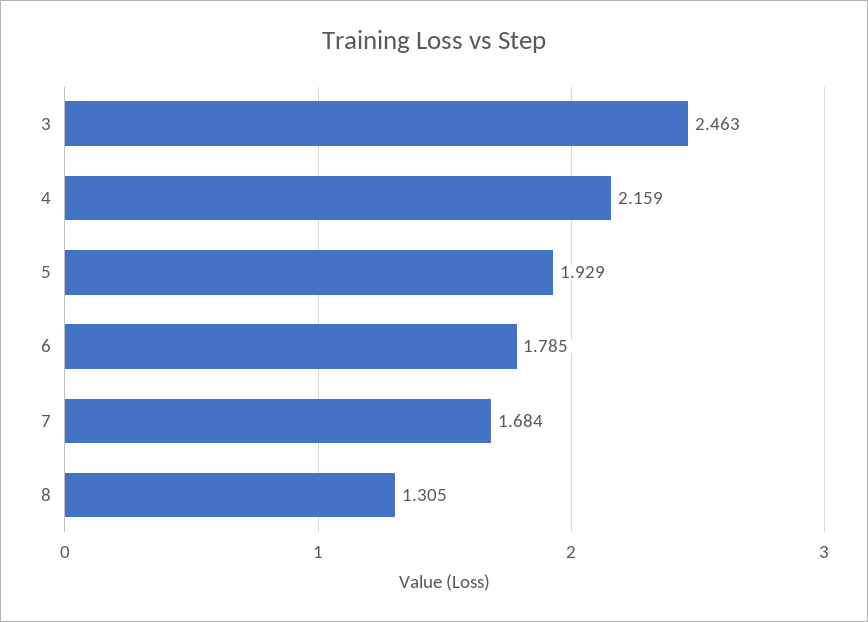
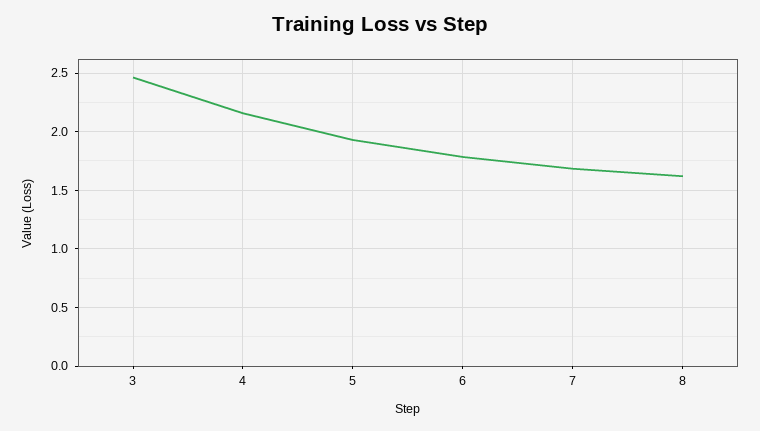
  {
    "3": 2.463,
    "4": 2.159,
    "5": 1.929,
    "6": 1.785,
    "7": 1.684,
-   "8": 1.305
+   "8": 1.6
  }

